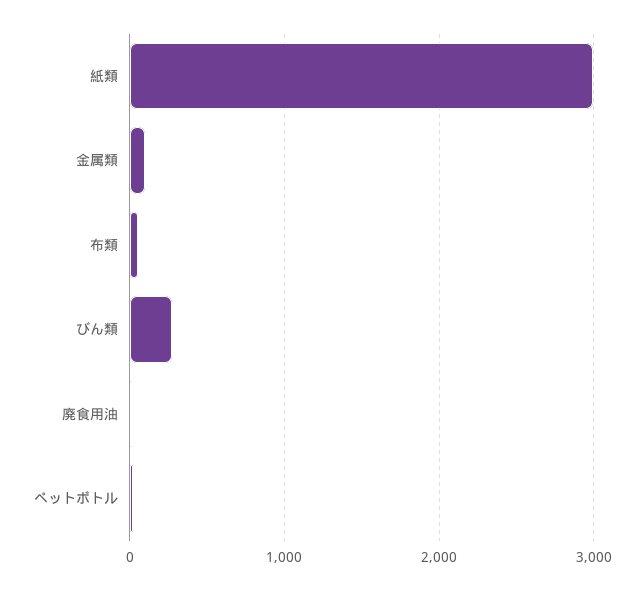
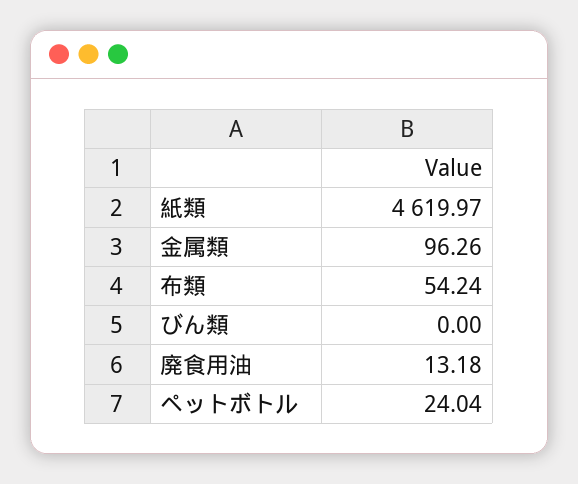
  {
-   "紙類": 3000,
+   "紙類": 4619.97,
    "金属類": 96.26,
    "布類": 54.24,
-   "びん類": 300,
+   "びん類": 0,
    "廃食用油": 13.18,
    "ペットボトル": 24.04
  }

